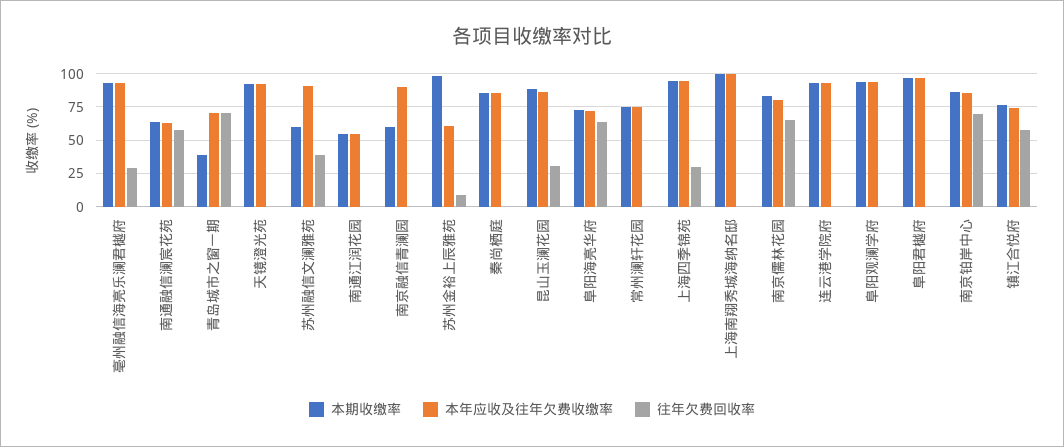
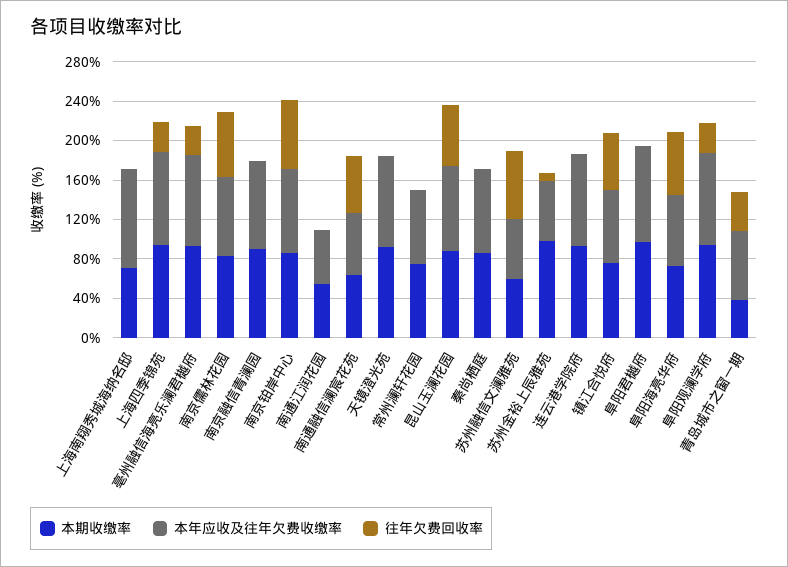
  {
    "本期收缴率": {
      "亳州融信海亮乐澜君樾府": 95,
      "南通融信澜宸花苑": 65,
      "青岛城市之窗一期": 40,
      "天镜澄光苑": 90,
      "苏州融信文澜雅苑": 60,
      "南通江润花园": 55,
-     "南京融信青澜园": 60,
+     "南京融信青澜园": 90,
      "苏州金裕上辰雅苑": 100,
      "秦尚栖庭": 85,
      "昆山玉澜花园": 90,
      "阜阳海亮华府": 75,
      "常州澜轩花园": 75,
      "上海四季锦苑": 95,
-     "上海南翔秀城海纳名邸": 100,
+     "上海南翔秀城海纳名邸": 70,
      "南京儒林花园": 85,
      "连云港学院府": 95,
      "阜阳观澜学府": 95,
      "阜阳君樾府": 95,
      "南京铂岸中心": 85,
      "镇江合悦府": 75
    },
    "本年应收及往年欠费收缴率": {
      "亳州融信海亮乐澜君樾府": 95,
      "南通融信澜宸花苑": 65,
      "青岛城市之窗一期": 70,
      "天镜澄光苑": 90,
-     "苏州融信文澜雅苑": 90,
+     "苏州融信文澜雅苑": 60,
      "南通江润花园": 55,
      "南京融信青澜园": 90,
      "苏州金裕上辰雅苑": 60,
      "秦尚栖庭": 85,
      "昆山玉澜花园": 85,
      "阜阳海亮华府": 70,
      "常州澜轩花园": 75,
      "上海四季锦苑": 95,
      "上海南翔秀城海纳名邸": 100,
      "南京儒林花园": 80,
      "连云港学院府": 95,
      "阜阳观澜学府": 95,
      "阜阳君樾府": 95,
      "南京铂岸中心": 85,
      "镇江合悦府": 75
    },
    "往年欠费回收率": {
      "亳州融信海亮乐澜君樾府": 30,
      "南通融信澜宸花苑": 60,
-     "青岛城市之窗一期": 70,
+     "青岛城市之窗一期": 40,
      "天镜澄光苑": 0,
-     "苏州融信文澜雅苑": 40,
+     "苏州融信文澜雅苑": 70,
      "南通江润花园": 0,
      "南京融信青澜园": 0,
      "苏州金裕上辰雅苑": 10,
      "秦尚栖庭": 0,
-     "昆山玉澜花园": 30,
+     "昆山玉澜花园": 60,
      "阜阳海亮华府": 65,
      "常州澜轩花园": 0,
      "上海四季锦苑": 30,
      "上海南翔秀城海纳名邸": 0,
      "南京儒林花园": 65,
      "连云港学院府": 0,
-     "阜阳观澜学府": 0,
+     "阜阳观澜学府": 30,
      "阜阳君樾府": 0,
      "南京铂岸中心": 70,
      "镇江合悦府": 60
    }
  }

